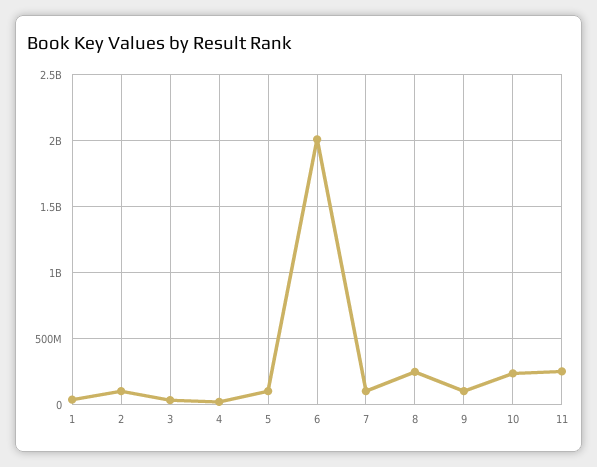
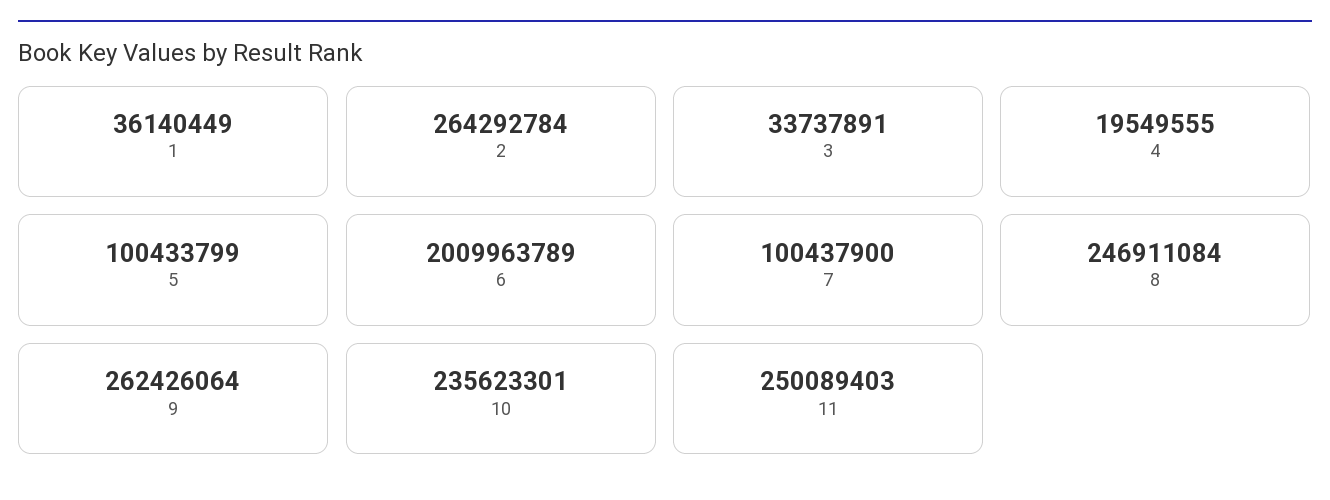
  {
    "1": 36140449,
-   "2": 100000000,
+   "2": 264292784,
    "3": 33737891,
    "4": 19549555,
    "5": 100433799,
    "6": 2009963789,
    "7": 100437900,
    "8": 246911084,
-   "9": 100000000,
+   "9": 262426064,
    "10": 235623301,
    "11": 250089403
  }

